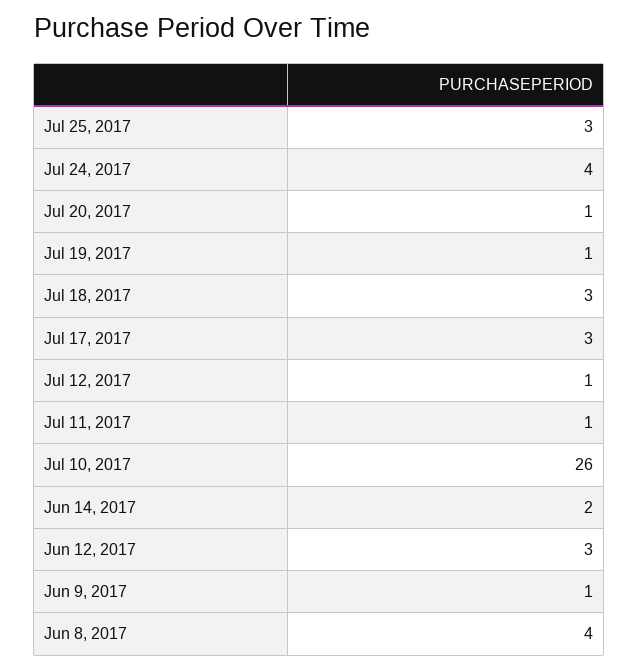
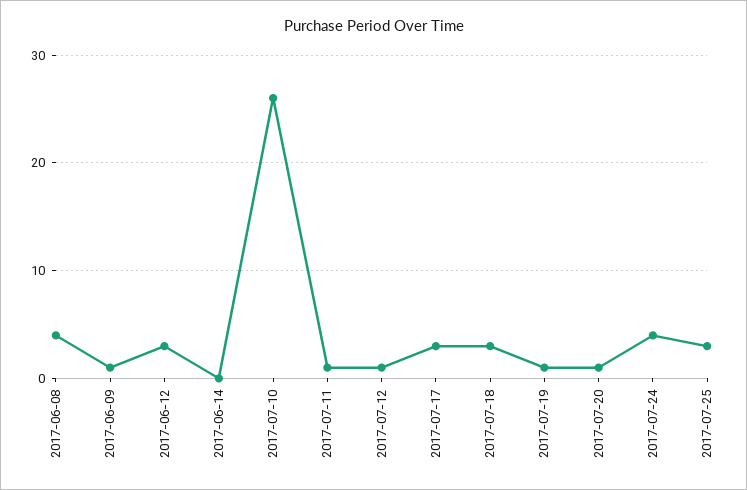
  {
    "Jul 25, 2017": 3,
    "Jul 24, 2017": 4,
    "Jul 20, 2017": 1,
    "Jul 19, 2017": 1,
    "Jul 18, 2017": 3,
    "Jul 17, 2017": 3,
    "Jul 12, 2017": 1,
    "Jul 11, 2017": 1,
    "Jul 10, 2017": 26,
-   "Jun 14, 2017": 2,
+   "Jun 14, 2017": 0,
    "Jun 12, 2017": 3,
    "Jun 9, 2017": 1,
    "Jun 8, 2017": 4
  }

